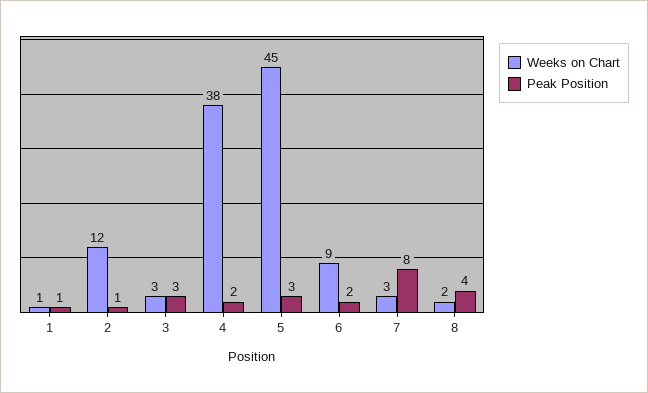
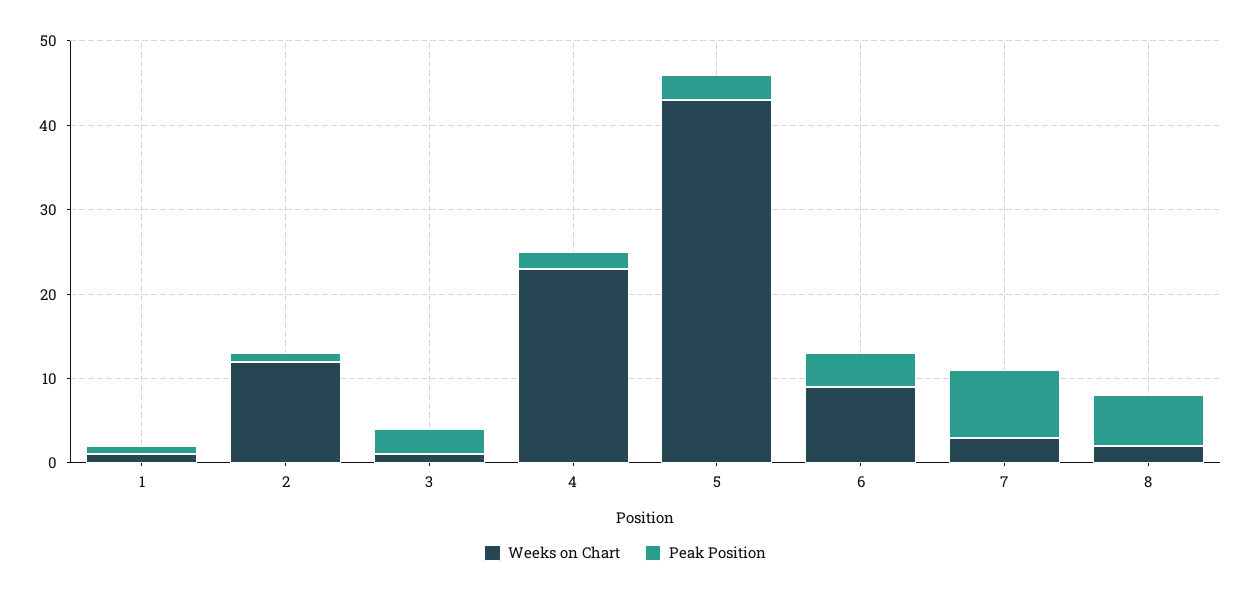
  {
    "Weeks on Chart": {
      "1": 1,
      "2": 12,
-     "3": 3,
+     "3": 1,
-     "4": 38,
+     "4": 23,
-     "5": 45,
+     "5": 43,
      "6": 9,
      "7": 3,
      "8": 2
    },
    "Peak Position": {
      "1": 1,
      "2": 1,
      "3": 3,
      "4": 2,
      "5": 3,
-     "6": 2,
+     "6": 4,
      "7": 8,
-     "8": 4
+     "8": 6
    }
  }

